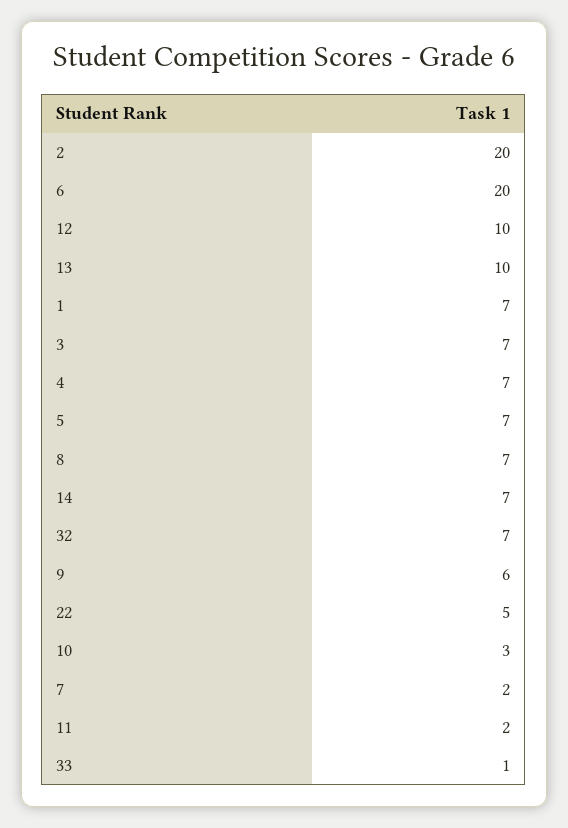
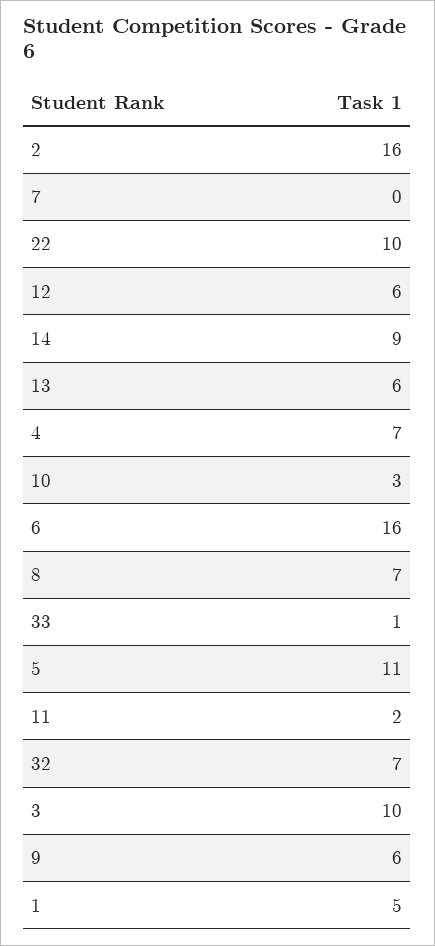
  {
-   "2": 20,
+   "2": 16,
-   "6": 20,
+   "6": 16,
-   "12": 10,
+   "12": 6,
-   "13": 10,
+   "13": 6,
-   "1": 7,
+   "1": 5,
-   "3": 7,
+   "3": 10,
    "4": 7,
-   "5": 7,
+   "5": 11,
    "8": 7,
-   "14": 7,
+   "14": 9,
    "32": 7,
    "9": 6,
-   "22": 5,
+   "22": 10,
    "10": 3,
-   "7": 2,
+   "7": 0,
    "11": 2,
    "33": 1
  }

